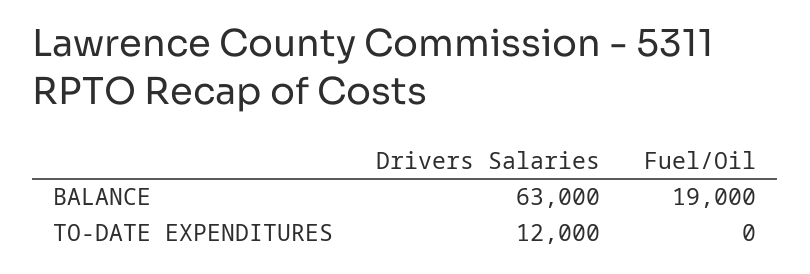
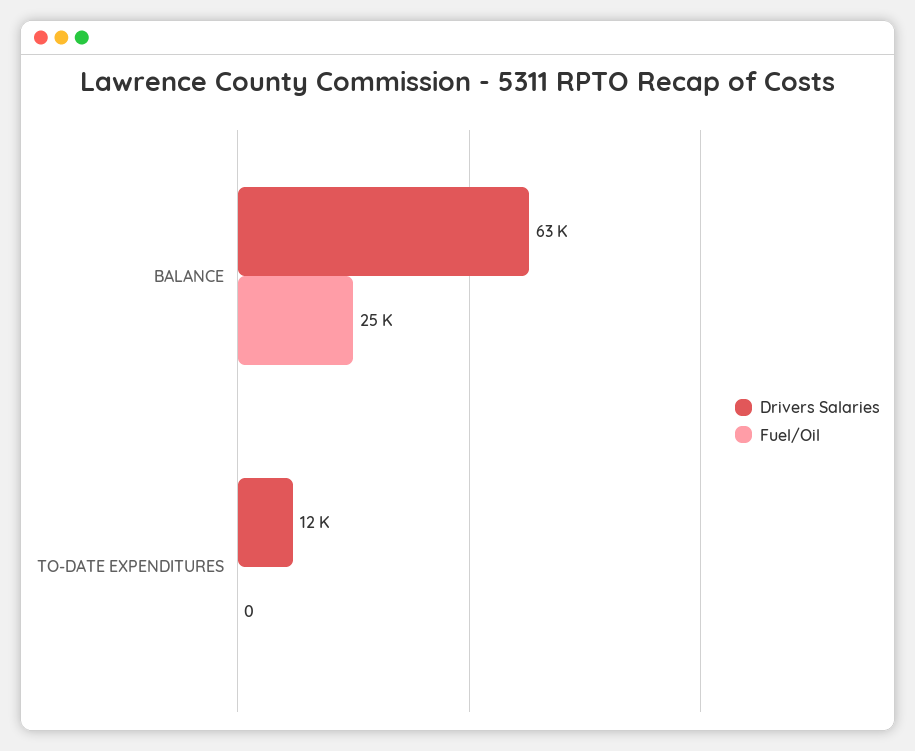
  {
    "Drivers Salaries": {
      "BALANCE": 63000,
      "TO-DATE EXPENDITURES": 12000
    },
    "Fuel/Oil": {
-     "BALANCE": 19000,
+     "BALANCE": 25000,
      "TO-DATE EXPENDITURES": 0
    }
  }

